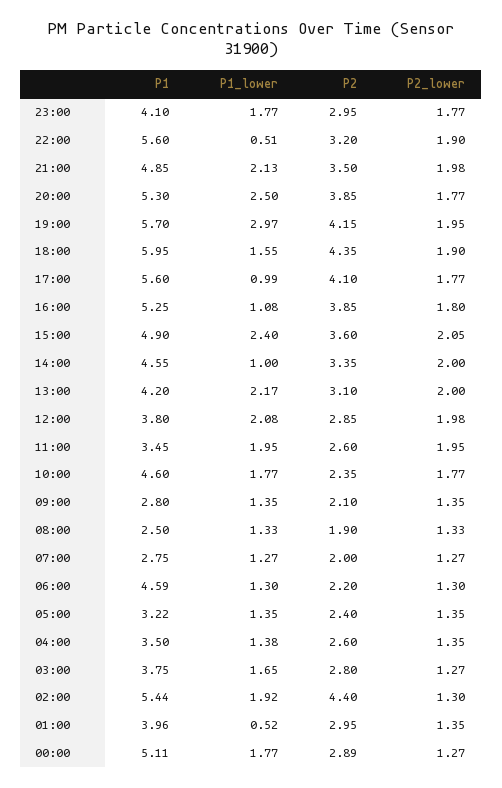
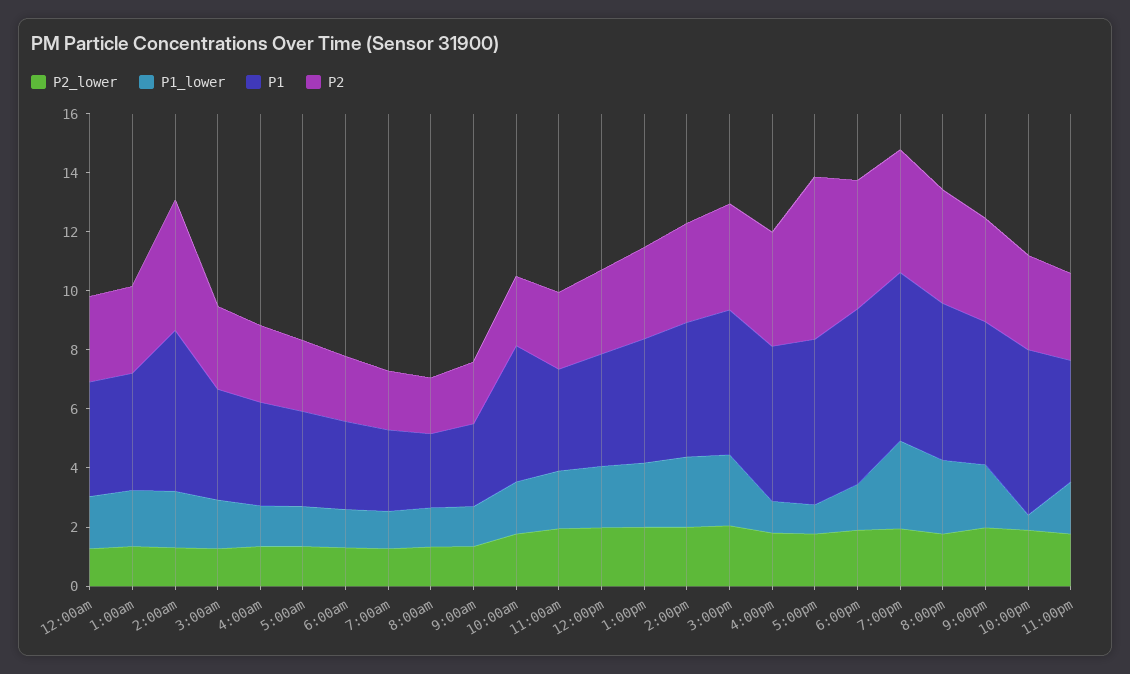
  {
    "P1": {
      "23:00": 4.1,
      "22:00": 5.6,
      "21:00": 4.85,
      "20:00": 5.3,
      "19:00": 5.7,
      "18:00": 5.95,
      "17:00": 5.6,
      "16:00": 5.25,
      "15:00": 4.9,
      "14:00": 4.55,
      "13:00": 4.2,
      "12:00": 3.8,
      "11:00": 3.45,
      "10:00": 4.6,
      "09:00": 2.8,
      "08:00": 2.5,
      "07:00": 2.75,
-     "06:00": 4.59,
+     "06:00": 3,
      "05:00": 3.22,
      "04:00": 3.5,
      "03:00": 3.75,
      "02:00": 5.44,
      "01:00": 3.96,
-     "00:00": 5.11
+     "00:00": 4
    },
    "P1_lower": {
      "23:00": 1.77,
      "22:00": 0.51,
      "21:00": 2.13,
      "20:00": 2.5,
      "19:00": 2.97,
      "18:00": 1.55,
      "17:00": 0.99,
      "16:00": 1.08,
      "15:00": 2.4,
-     "14:00": 1,
+     "14:00": 2.5,
      "13:00": 2.17,
      "12:00": 2.08,
      "11:00": 1.95,
      "10:00": 1.77,
      "09:00": 1.35,
      "08:00": 1.33,
      "07:00": 1.27,
      "06:00": 1.3,
      "05:00": 1.35,
      "04:00": 1.38,
      "03:00": 1.65,
      "02:00": 1.92,
-     "01:00": 0.52,
+     "01:00": 2,
      "00:00": 1.77
    },
    "P2": {
      "23:00": 2.95,
      "22:00": 3.2,
      "21:00": 3.5,
      "20:00": 3.85,
      "19:00": 4.15,
      "18:00": 4.35,
-     "17:00": 4.1,
+     "17:00": 5.5,
      "16:00": 3.85,
      "15:00": 3.6,
      "14:00": 3.35,
      "13:00": 3.1,
      "12:00": 2.85,
      "11:00": 2.6,
      "10:00": 2.35,
      "09:00": 2.1,
      "08:00": 1.9,
      "07:00": 2,
      "06:00": 2.2,
      "05:00": 2.4,
      "04:00": 2.6,
      "03:00": 2.8,
      "02:00": 4.4,
      "01:00": 2.95,
      "00:00": 2.89
    },
    "P2_lower": {
      "23:00": 1.77,
      "22:00": 1.9,
      "21:00": 1.98,
      "20:00": 1.77,
      "19:00": 1.95,
      "18:00": 1.9,
      "17:00": 1.77,
      "16:00": 1.8,
      "15:00": 2.05,
      "14:00": 2,
      "13:00": 2,
      "12:00": 1.98,
      "11:00": 1.95,
      "10:00": 1.77,
      "09:00": 1.35,
      "08:00": 1.33,
      "07:00": 1.27,
      "06:00": 1.3,
      "05:00": 1.35,
      "04:00": 1.35,
      "03:00": 1.27,
      "02:00": 1.3,
      "01:00": 1.35,
      "00:00": 1.27
    }
  }

